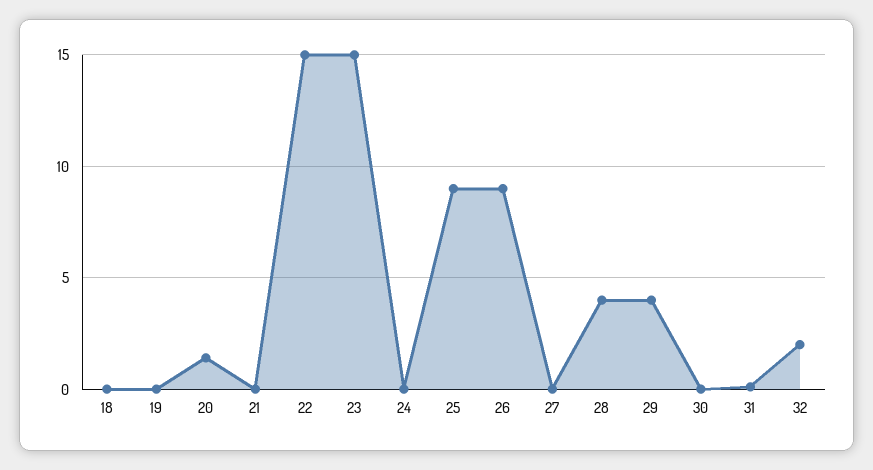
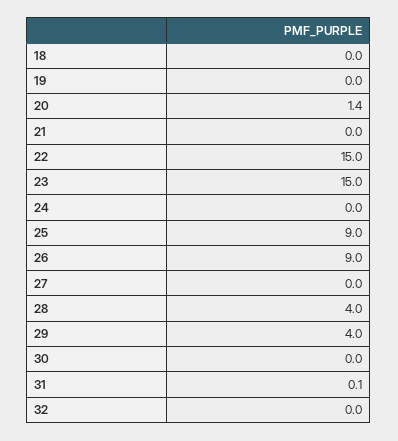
  {
    "18": 0,
    "19": 0,
    "20": 1.4,
    "21": 0,
    "22": 15,
    "23": 15,
    "24": 0,
    "25": 9,
    "26": 9,
    "27": 0,
    "28": 4,
    "29": 4,
    "30": 0,
    "31": 0.1,
-   "32": 2
+   "32": 0
  }

